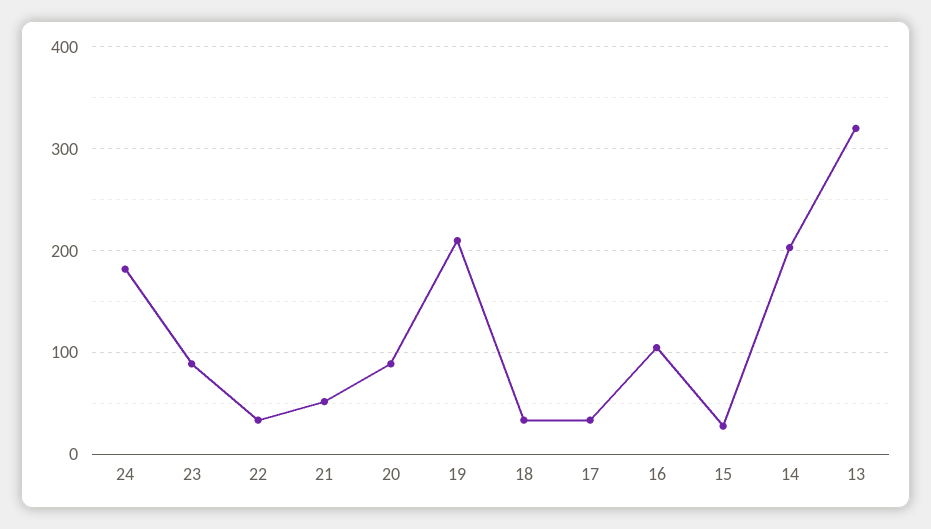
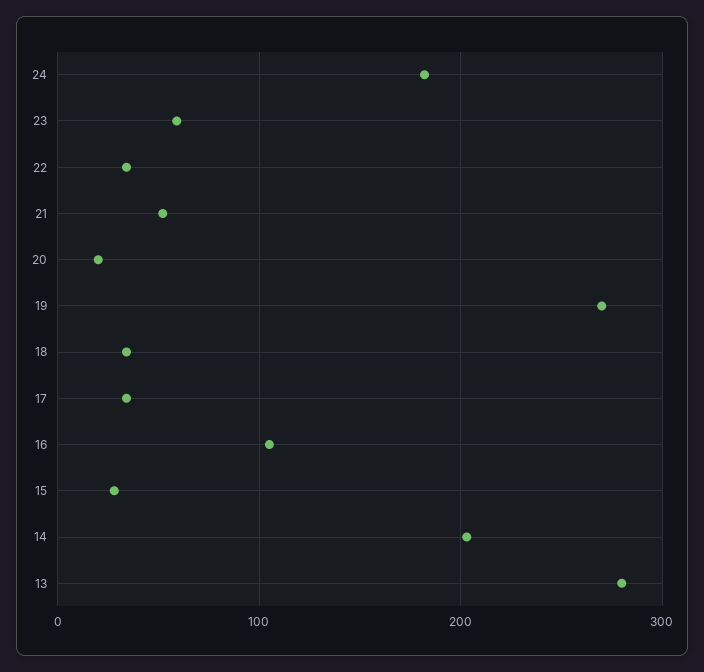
  {
    "24": 180,
-   "23": 90,
+   "23": 60,
    "22": 30,
    "21": 50,
-   "20": 90,
+   "20": 20,
-   "19": 210,
+   "19": 270,
    "18": 30,
    "17": 30,
    "16": 110,
    "15": 30,
    "14": 200,
-   "13": 320
+   "13": 280
  }

